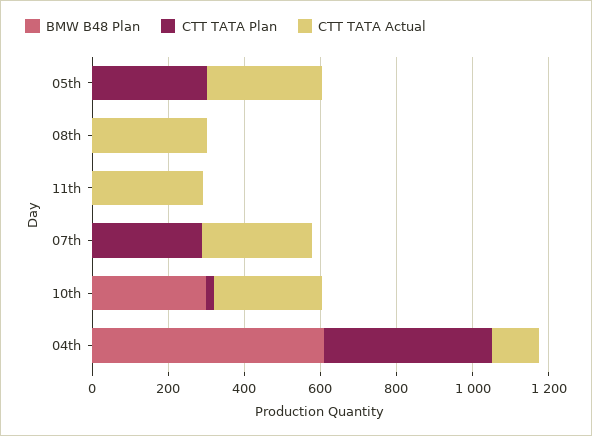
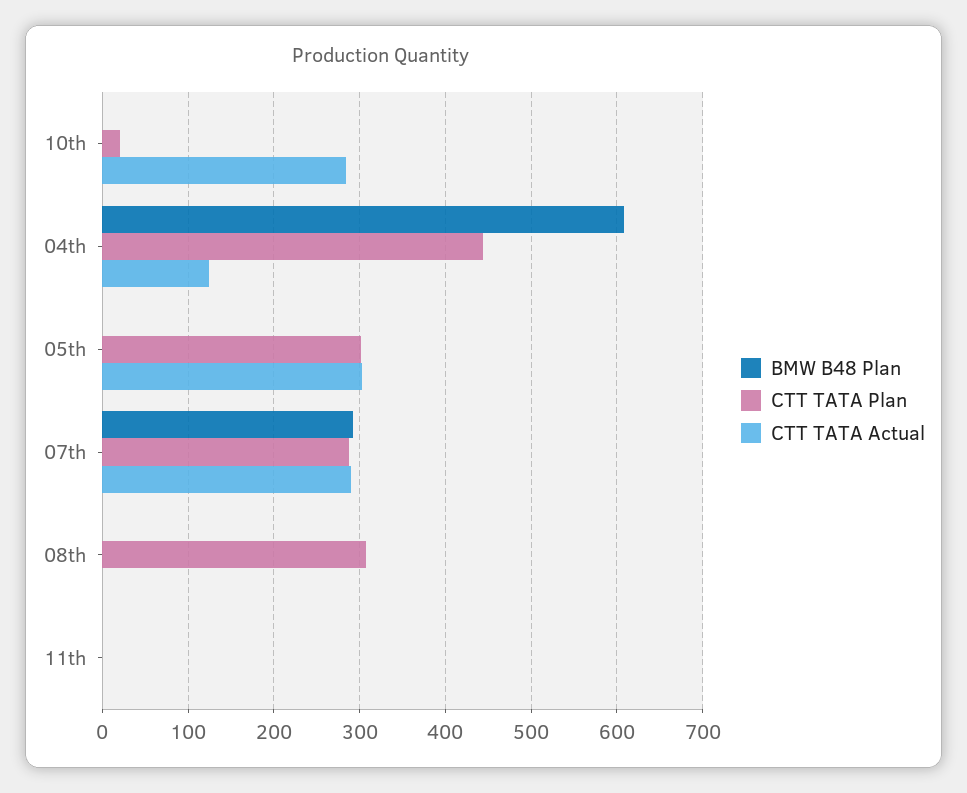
  {
    "BMW B48 Plan": {
      "05th": 0,
      "08th": 0,
      "11th": 0,
-     "07th": 0,
+     "07th": 290,
-     "10th": 300,
+     "10th": 0,
      "04th": 610
    },
    "CTT TATA Plan": {
      "05th": 300,
-     "08th": 0,
+     "08th": 310,
      "11th": 0,
      "07th": 290,
      "10th": 20,
      "04th": 440
    },
    "CTT TATA Actual": {
      "05th": 300,
-     "08th": 300,
+     "08th": 0,
-     "11th": 300,
+     "11th": 0,
      "07th": 290,
      "10th": 280,
      "04th": 120
    }
  }

